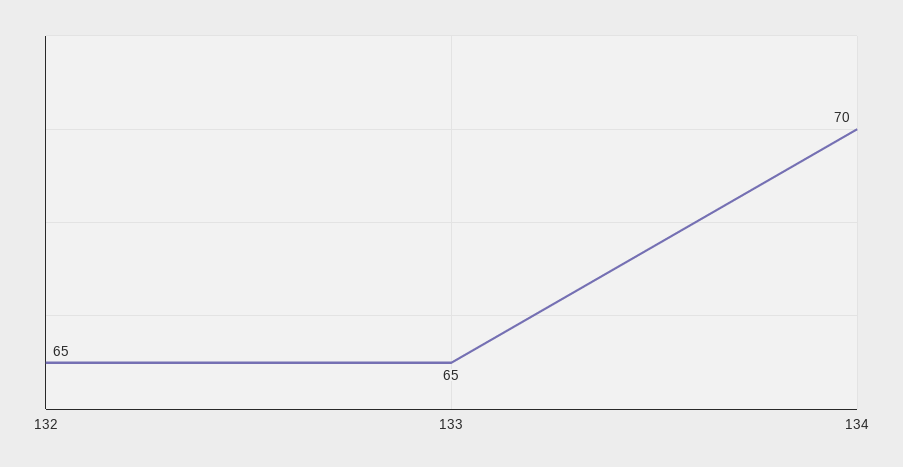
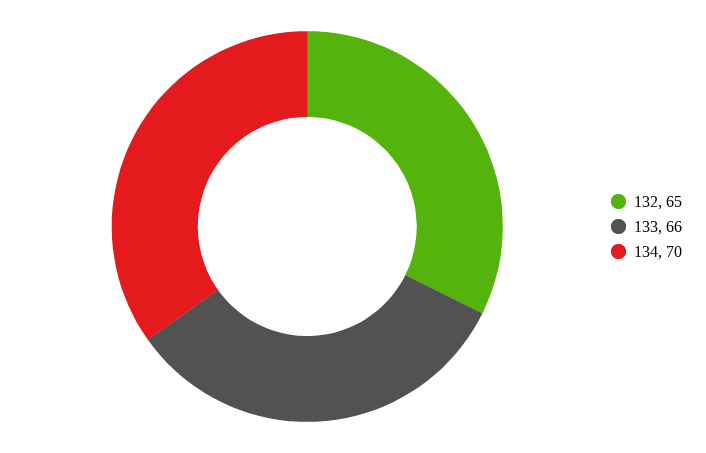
  {
    "132": 65,
-   "133": 65,
+   "133": 66,
    "134": 70
  }

